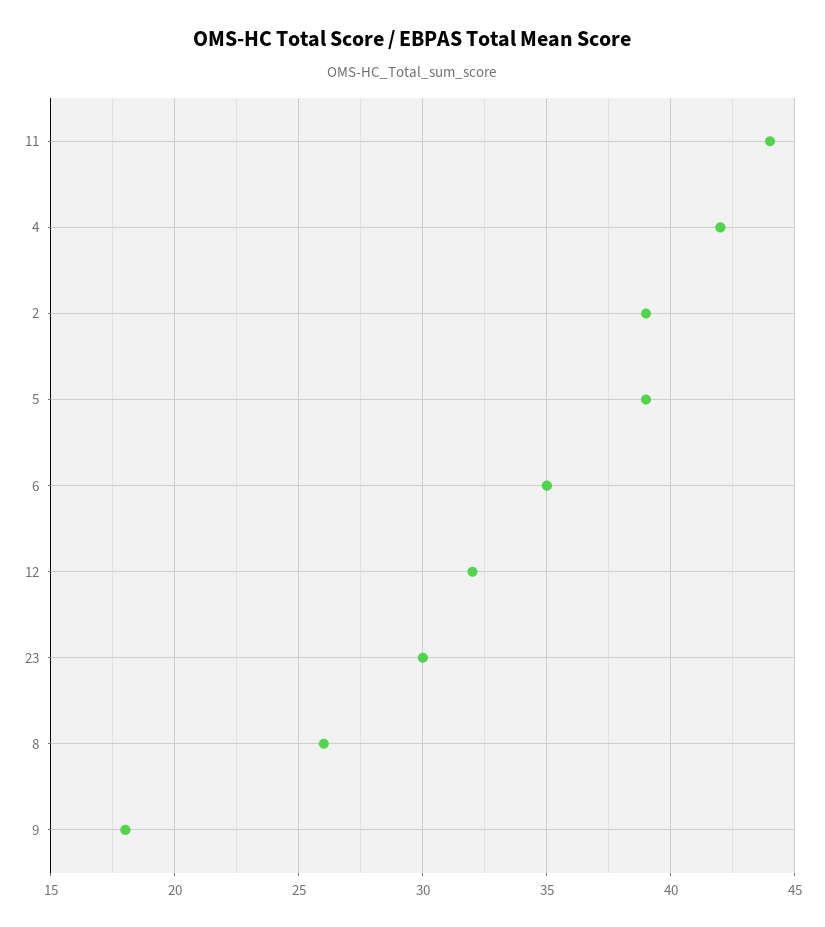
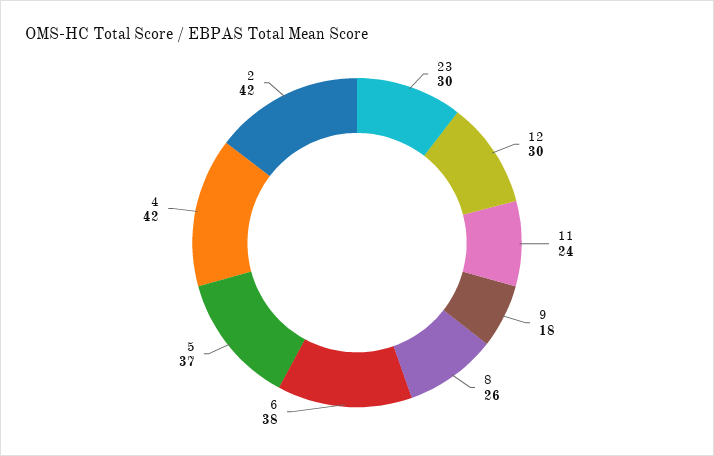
  {
-   "11": 44,
+   "11": 24,
    "4": 42,
-   "2": 39,
+   "2": 42,
-   "5": 39,
+   "5": 37,
-   "6": 35,
+   "6": 38,
-   "12": 32,
+   "12": 30,
    "23": 30,
    "8": 26,
    "9": 18
  }

